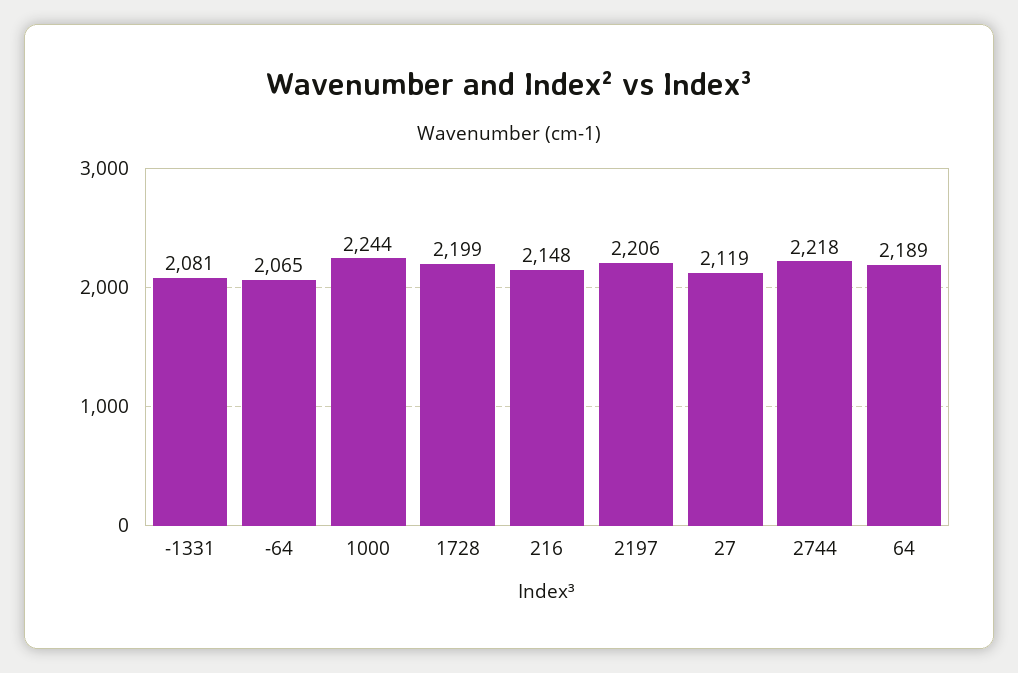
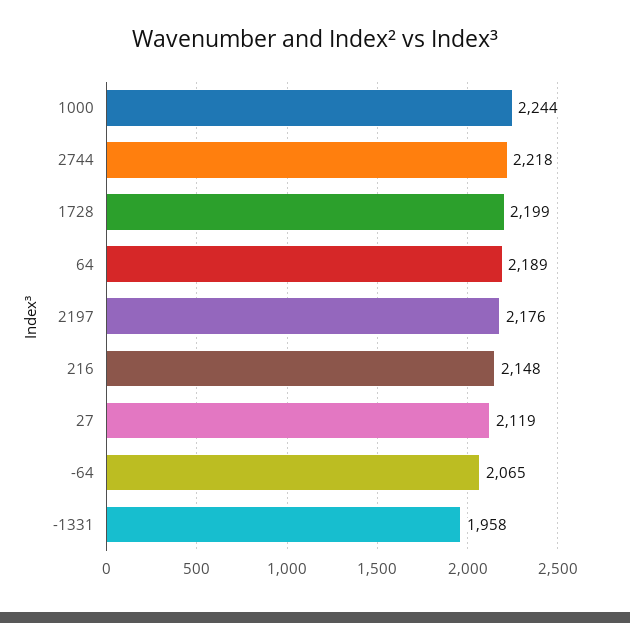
  {
-   "-1331": 2081,
+   "-1331": 1958,
    "-64": 2065,
    "1000": 2244,
    "1728": 2199,
    "216": 2148,
-   "2197": 2206,
+   "2197": 2176,
    "27": 2119,
    "2744": 2218,
    "64": 2189
  }

